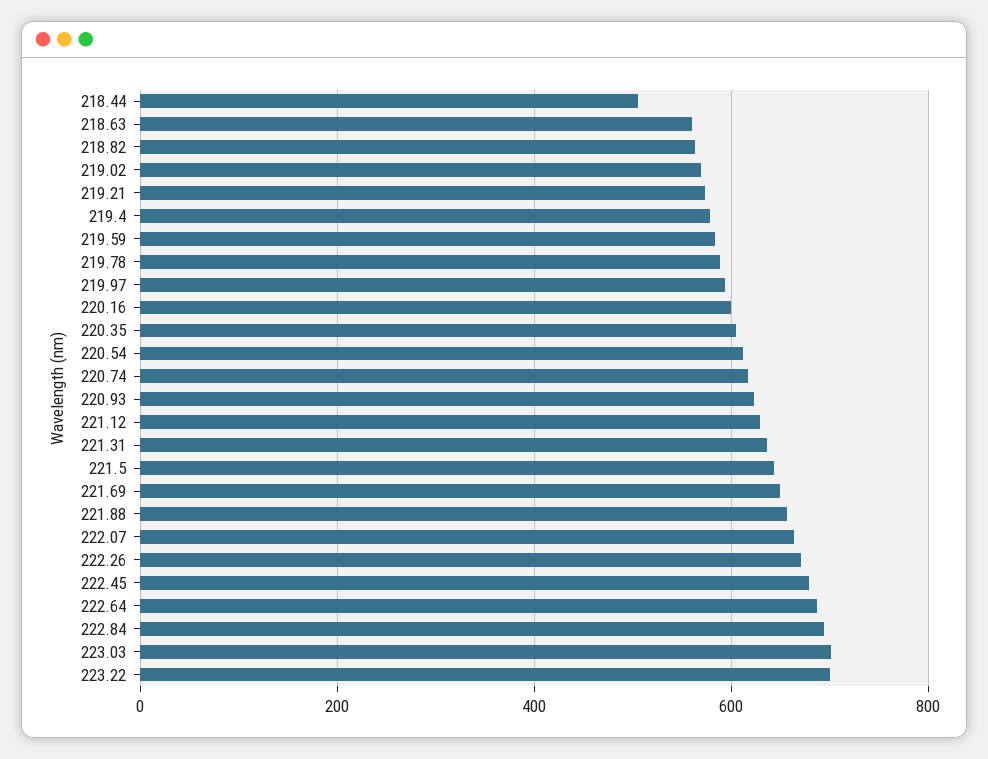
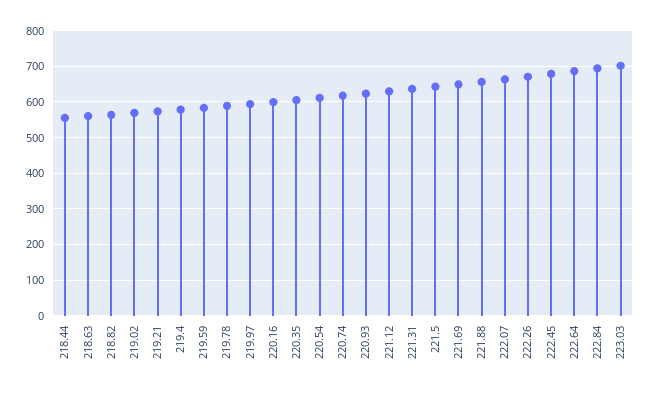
  {
-   "218.44": 500,
+   "218.44": 560,
    "218.63": 560,
    "218.82": 560,
    "219.02": 560,
    "219.21": 580,
    "219.4": 580,
    "219.59": 580,
    "219.78": 580,
    "219.97": 600,
    "220.16": 600,
    "220.35": 600,
    "220.54": 620,
    "220.74": 620,
    "220.93": 620,
    "221.12": 620,
    "221.31": 640,
    "221.5": 640,
    "221.69": 640,
    "221.88": 660,
    "222.07": 660,
    "222.26": 680,
    "222.45": 680,
    "222.64": 680,
    "222.84": 700,
-   "223.03": 700,
+   "223.03": 700
-   "223.22": 700
  }

